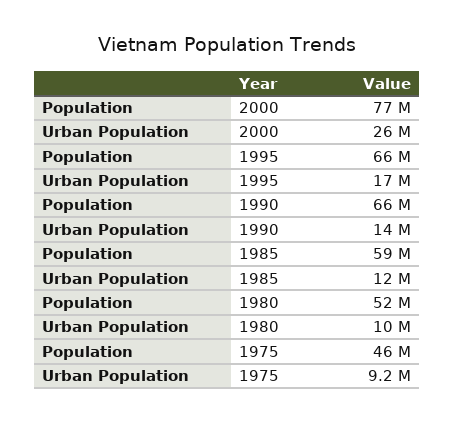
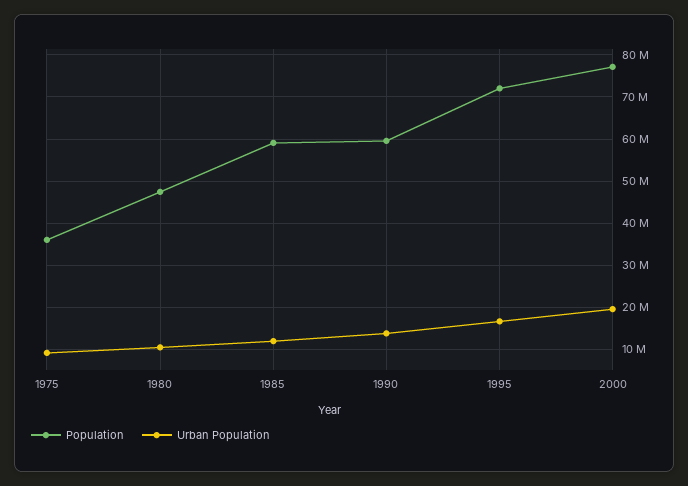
  {
    "Population": {
      "2000": 77000000,
-     "1995": 66000000,
+     "1995": 72000000,
-     "1990": 66000000,
+     "1990": 60000000,
      "1985": 59000000,
-     "1980": 52000000,
+     "1980": 48000000,
-     "1975": 46000000
+     "1975": 36000000
    },
    "Urban Population": {
-     "2000": 26000000,
+     "2000": 20000000,
      "1995": 17000000,
      "1990": 14000000,
      "1985": 12000000,
      "1980": 10000000,
      "1975": 9200000
    }
  }

